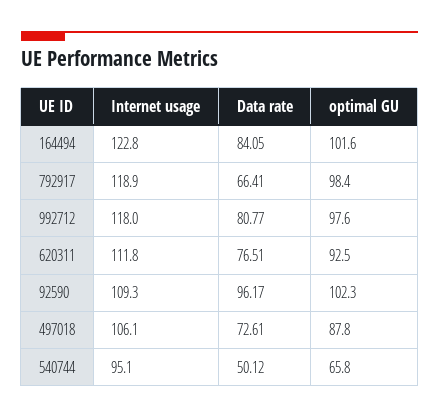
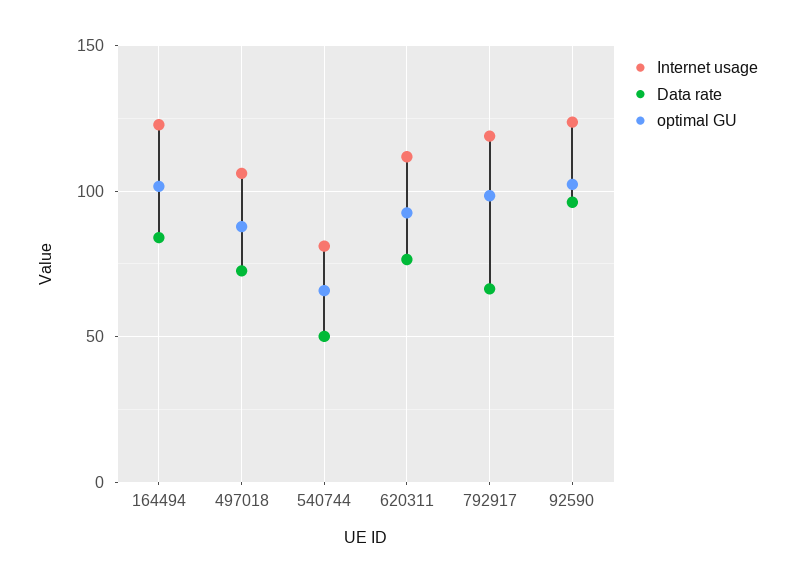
  {
    "Internet usage": {
      "164494": 122.8,
      "792917": 118.9,
-     "992712": 118,
      "620311": 111.8,
-     "92590": 109.3,
+     "92590": 125,
      "497018": 106.1,
-     "540744": 95.1
+     "540744": 80
    },
    "Data rate": {
      "164494": 84.05,
      "792917": 66.41,
-     "992712": 80.77,
      "620311": 76.51,
      "92590": 96.17,
      "497018": 72.61,
      "540744": 50.12
    },
    "optimal GU": {
      "164494": 101.6,
      "792917": 98.4,
-     "992712": 97.6,
      "620311": 92.5,
      "92590": 102.3,
      "497018": 87.8,
      "540744": 65.8
    }
  }

